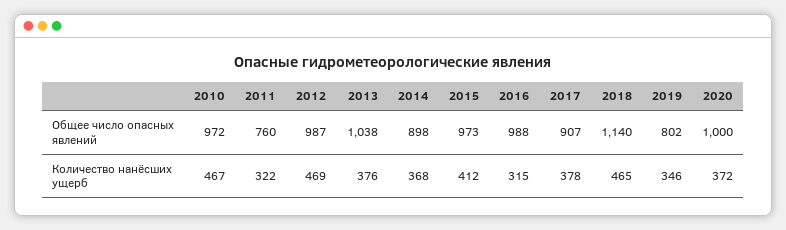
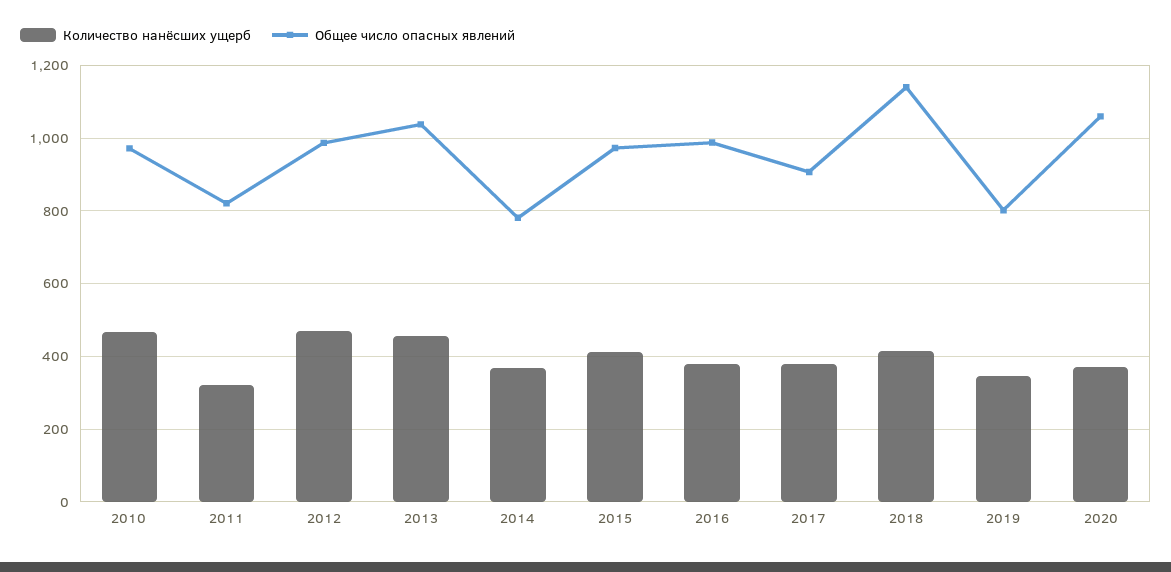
  {
    "Общее число опасных явлений": {
      "2010": 972,
-     "2011": 760,
+     "2011": 820,
      "2012": 987,
      "2013": 1038,
-     "2014": 898,
+     "2014": 780,
      "2015": 973,
      "2016": 988,
      "2017": 907,
      "2018": 1140,
      "2019": 802,
-     "2020": 1000
+     "2020": 1060
    },
    "Количество нанёсших ущерб": {
      "2010": 467,
      "2011": 322,
      "2012": 469,
-     "2013": 376,
+     "2013": 460,
      "2014": 368,
      "2015": 412,
-     "2016": 315,
+     "2016": 380,
      "2017": 378,
-     "2018": 465,
+     "2018": 420,
      "2019": 346,
      "2020": 372
    }
  }

